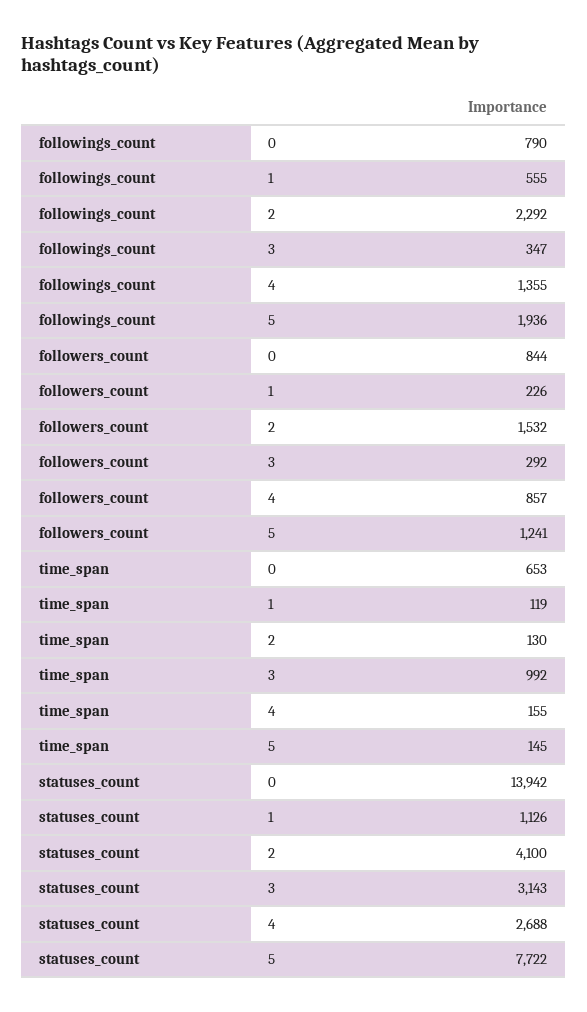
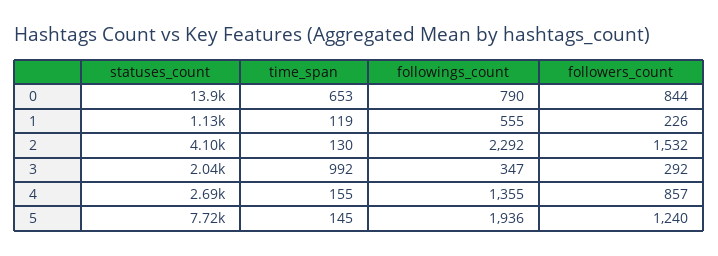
  {
    "followings_count": {
      "0": 790,
      "1": 555,
      "2": 2292,
      "3": 347,
      "4": 1355,
      "5": 1936
    },
    "followers_count": {
      "0": 844,
      "1": 226,
      "2": 1532,
      "3": 292,
      "4": 857,
-     "5": 1241
+     "5": 1240
    },
    "time_span": {
      "0": 653,
      "1": 119,
      "2": 130,
      "3": 992,
      "4": 155,
      "5": 145
    },
    "statuses_count": {
      "0": 13942,
      "1": 1126,
      "2": 4100,
-     "3": 3143,
+     "3": 2040,
      "4": 2688,
      "5": 7722
    }
  }

